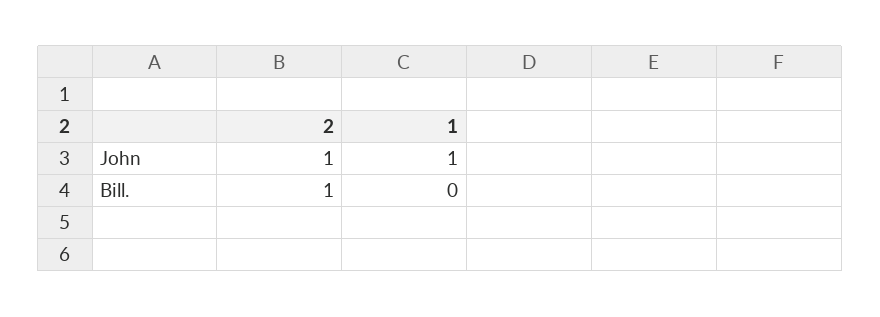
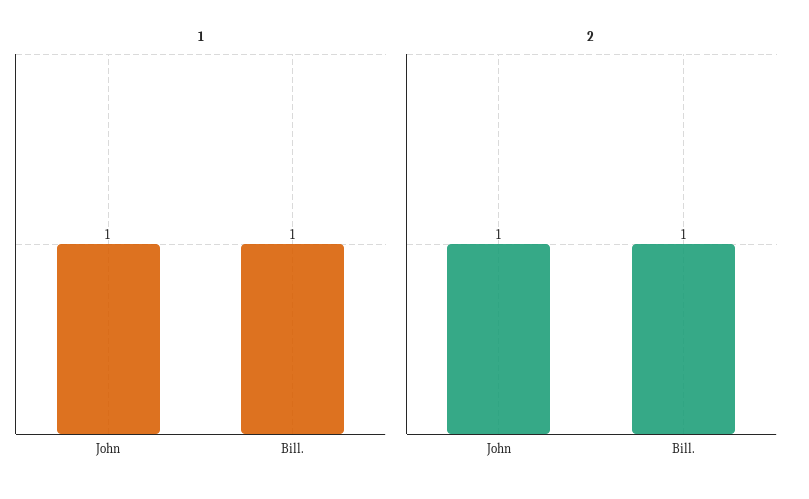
  {
    "2": {
      "John": 1,
      "Bill.": 1
    },
    "1": {
      "John": 1,
-     "Bill.": 0
+     "Bill.": 1
    }
  }

